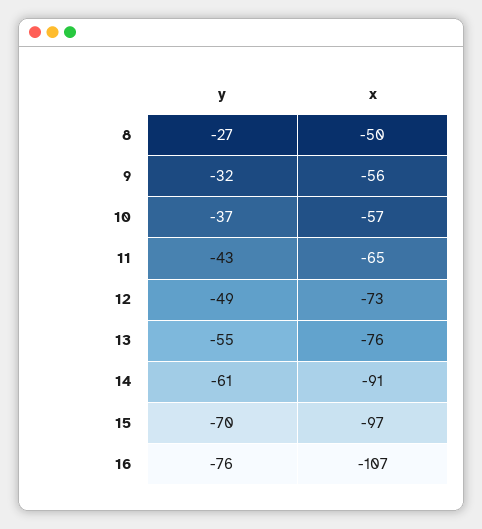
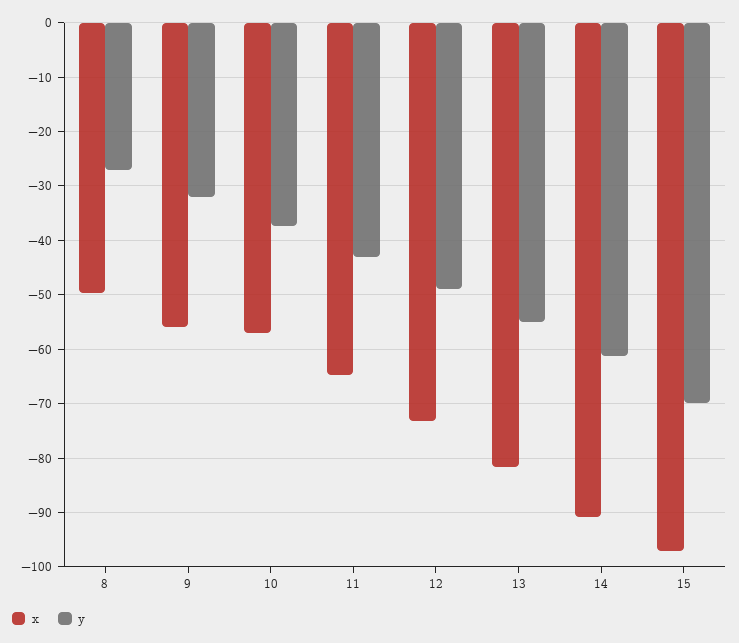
  {
    "y": {
      "8": -27,
      "9": -32,
      "10": -37,
      "11": -43,
      "12": -49,
      "13": -55,
      "14": -61,
-     "15": -70,
+     "15": -70
-     "16": -76
    },
    "x": {
      "8": -50,
      "9": -56,
      "10": -57,
      "11": -65,
      "12": -73,
-     "13": -76,
+     "13": -82,
      "14": -91,
-     "15": -97,
+     "15": -97
-     "16": -107
    }
  }

